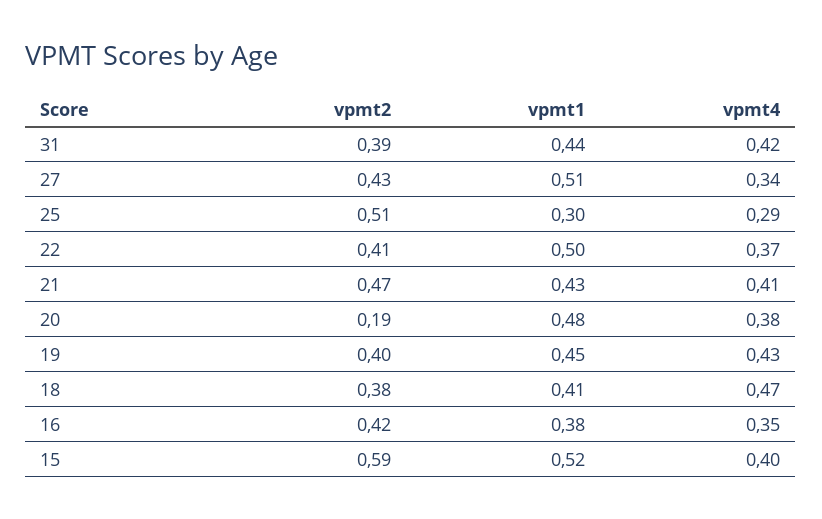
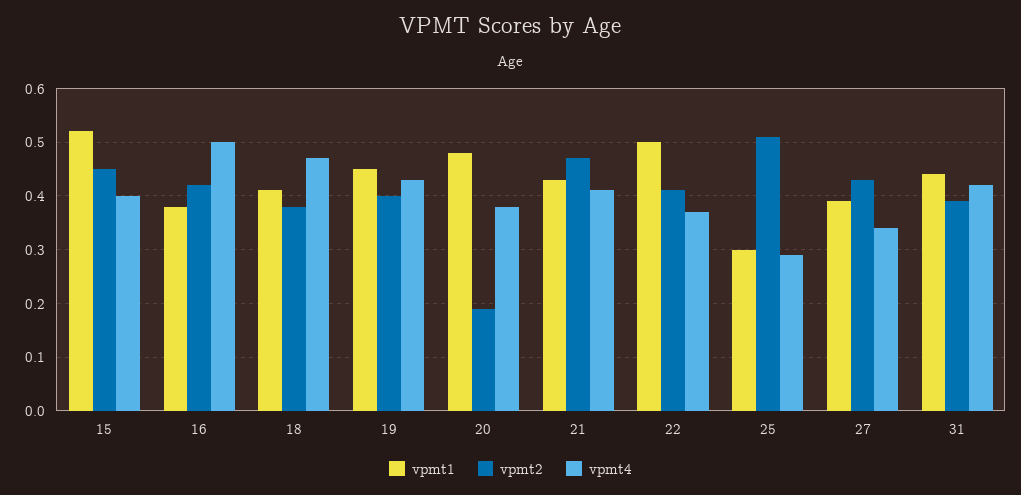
  {
    "vpmt2": {
      "31": 0.39,
      "27": 0.43,
      "25": 0.51,
      "22": 0.41,
      "21": 0.47,
      "20": 0.19,
      "19": 0.4,
      "18": 0.38,
      "16": 0.42,
-     "15": 0.59
+     "15": 0.45
    },
    "vpmt1": {
      "31": 0.44,
-     "27": 0.51,
+     "27": 0.4,
      "25": 0.3,
      "22": 0.5,
      "21": 0.43,
      "20": 0.48,
      "19": 0.45,
      "18": 0.41,
      "16": 0.38,
      "15": 0.52
    },
    "vpmt4": {
      "31": 0.42,
      "27": 0.34,
      "25": 0.29,
      "22": 0.37,
      "21": 0.41,
      "20": 0.38,
      "19": 0.43,
      "18": 0.47,
-     "16": 0.35,
+     "16": 0.5,
      "15": 0.4
    }
  }

